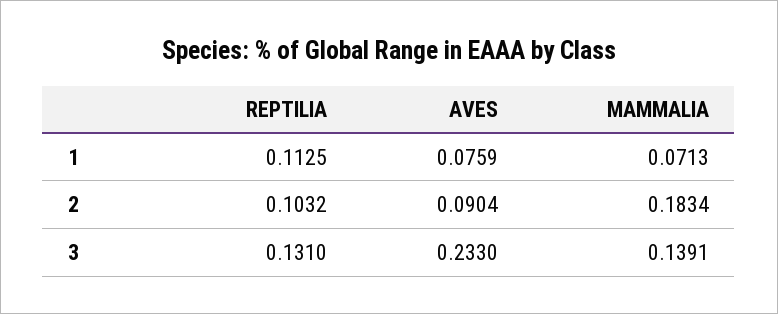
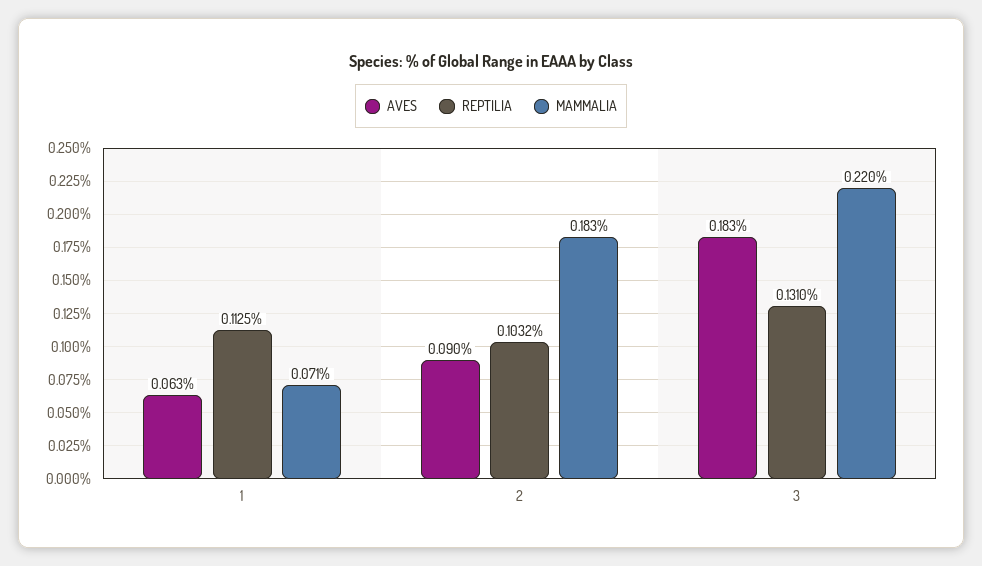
  {
    "REPTILIA": {
      "1": 0.1125,
      "2": 0.1032,
      "3": 0.131
    },
    "AVES": {
-     "1": 0.0759,
+     "1": 0.063,
      "2": 0.0904,
-     "3": 0.233
+     "3": 0.183
    },
    "MAMMALIA": {
      "1": 0.0713,
      "2": 0.1834,
-     "3": 0.1391
+     "3": 0.22
    }
  }

